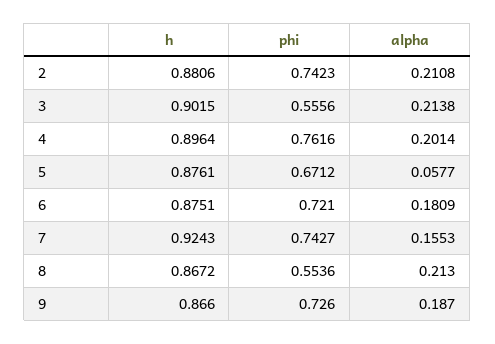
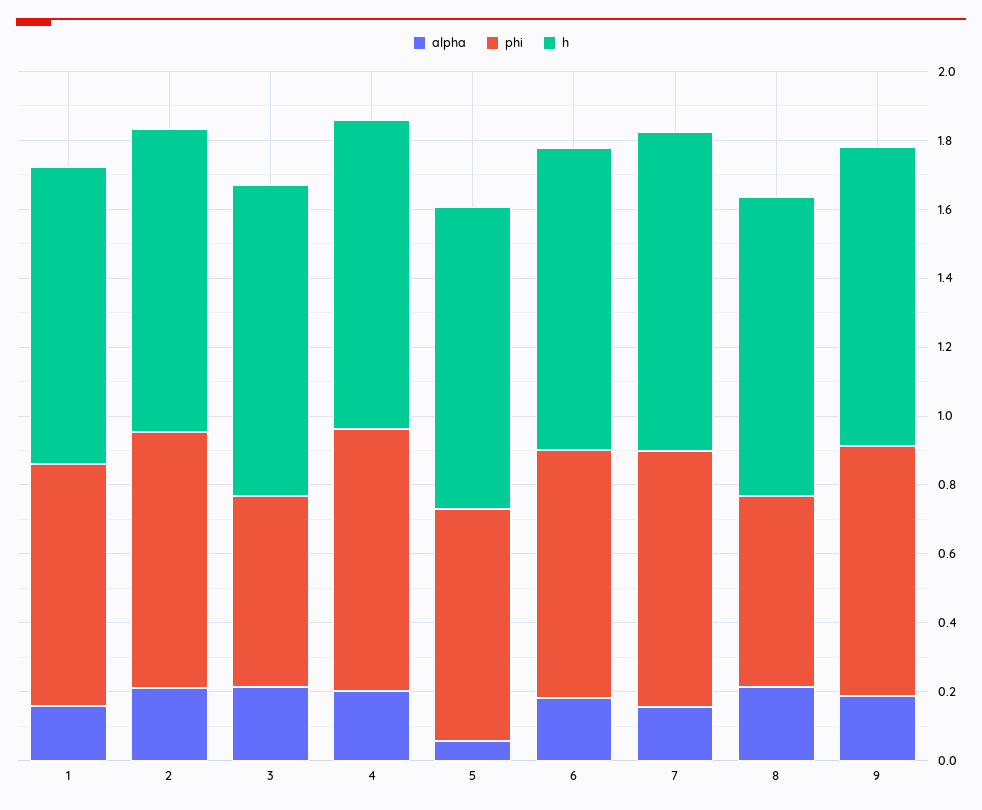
  {
    "h": {
      "2": 0.8806,
      "3": 0.9015,
      "4": 0.8964,
      "5": 0.8761,
      "6": 0.8751,
      "7": 0.9243,
      "8": 0.8672,
-     "9": 0.866
+     "9": 0.866,
+     "1": 0.85
    },
    "phi": {
      "2": 0.7423,
      "3": 0.5556,
      "4": 0.7616,
      "5": 0.6712,
      "6": 0.721,
      "7": 0.7427,
      "8": 0.5536,
-     "9": 0.726
+     "9": 0.726,
+     "1": 0.7
    },
    "alpha": {
      "2": 0.2108,
      "3": 0.2138,
      "4": 0.2014,
      "5": 0.0577,
      "6": 0.1809,
      "7": 0.1553,
      "8": 0.213,
-     "9": 0.187
+     "9": 0.187,
+     "1": 0.15
    }
  }

